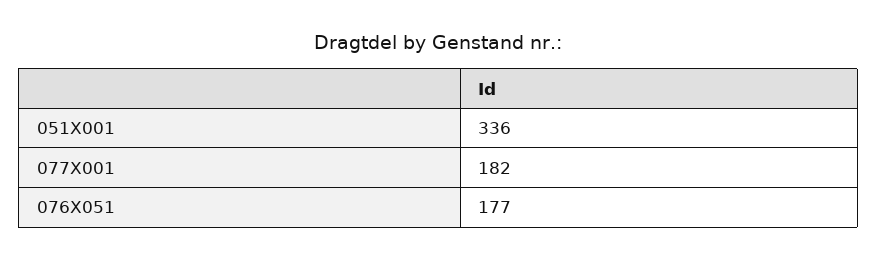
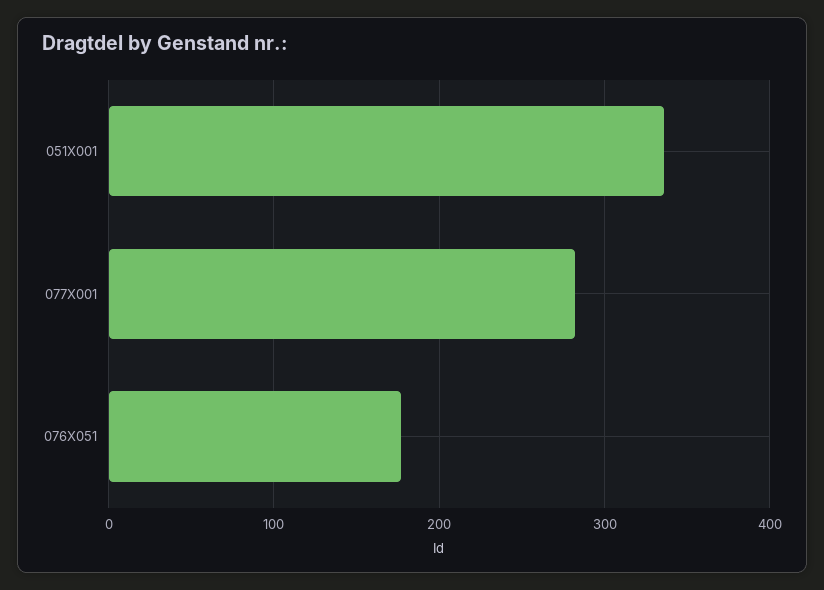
  {
    "051X001": 336,
-   "077X001": 182,
+   "077X001": 280,
    "076X051": 177
  }

